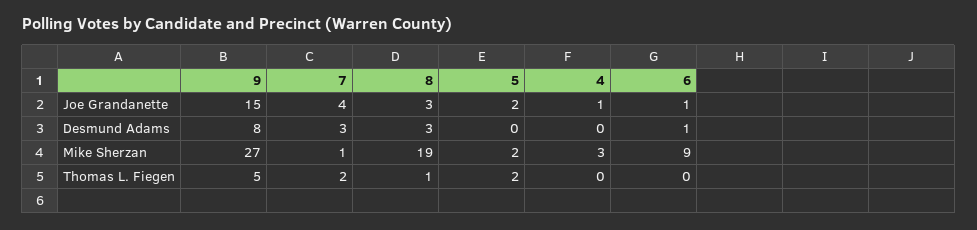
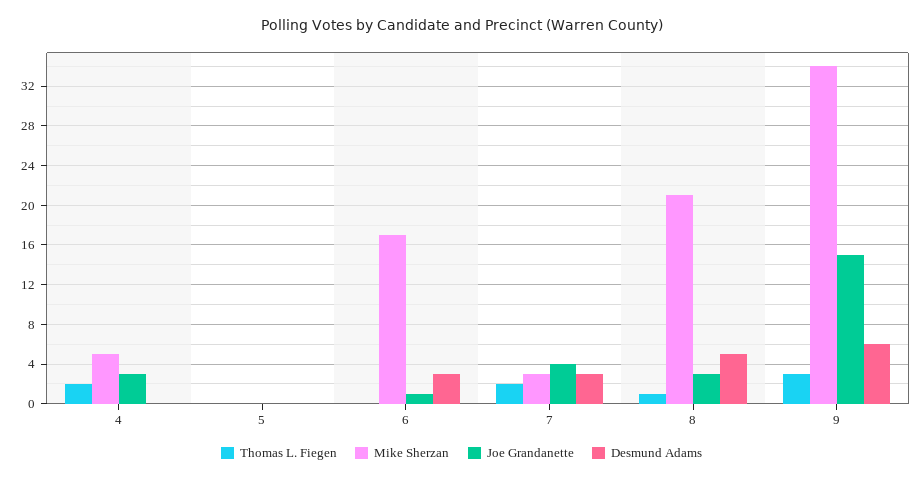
  {
    "Joe Grandanette": {
      "9": 15,
      "7": 4,
      "8": 3,
-     "5": 2,
+     "5": 0,
-     "4": 1,
+     "4": 3,
      "6": 1
    },
    "Desmund Adams": {
-     "9": 8,
+     "9": 6,
      "7": 3,
-     "8": 3,
+     "8": 5,
      "5": 0,
      "4": 0,
-     "6": 1
+     "6": 3
    },
    "Mike Sherzan": {
-     "9": 27,
+     "9": 34,
-     "7": 1,
+     "7": 3,
-     "8": 19,
+     "8": 21,
-     "5": 2,
+     "5": 0,
-     "4": 3,
+     "4": 5,
-     "6": 9
+     "6": 17
    },
    "Thomas L. Fiegen": {
-     "9": 5,
+     "9": 3,
      "7": 2,
      "8": 1,
-     "5": 2,
+     "5": 0,
-     "4": 0,
+     "4": 2,
      "6": 0
    }
  }

